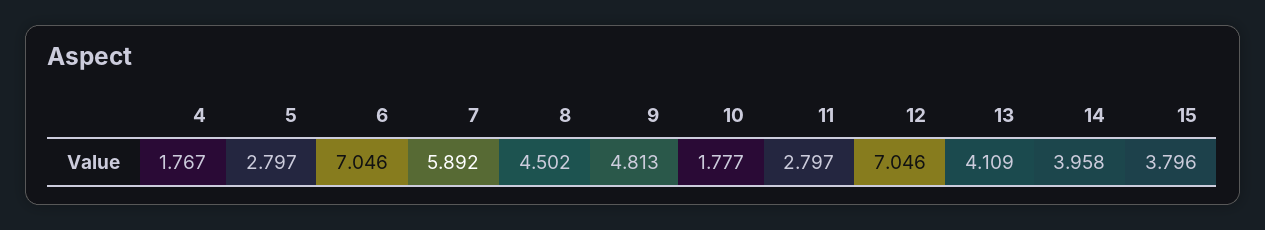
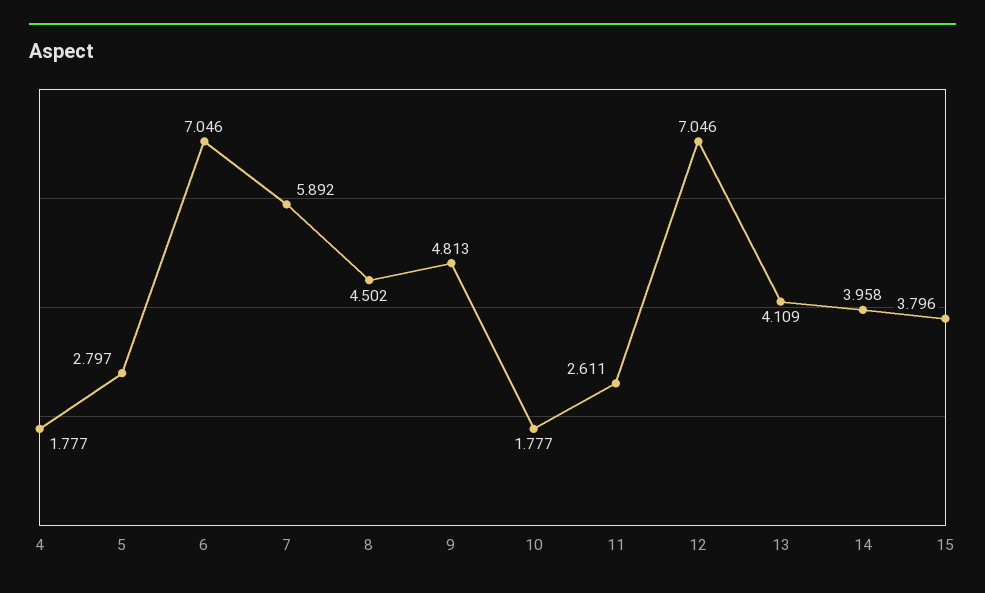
  {
-   "4": 1.767,
+   "4": 1.777,
    "5": 2.797,
    "6": 7.046,
    "7": 5.892,
    "8": 4.502,
    "9": 4.813,
    "10": 1.777,
-   "11": 2.797,
+   "11": 2.611,
    "12": 7.046,
    "13": 4.109,
    "14": 3.958,
    "15": 3.796
  }

